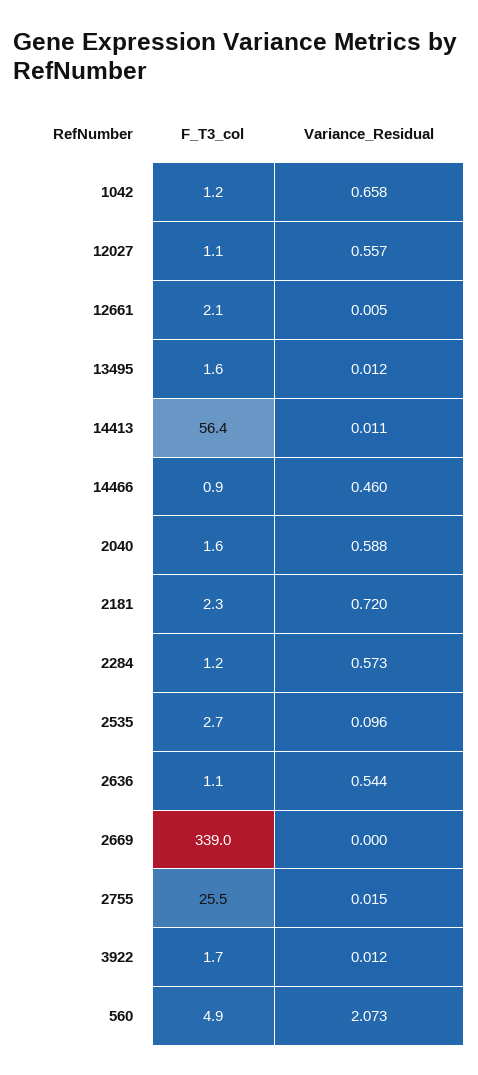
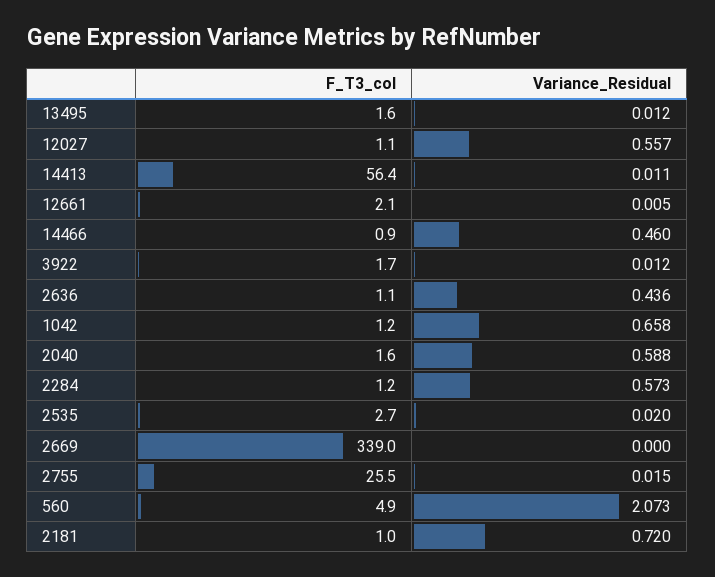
  {
    "F_T3_col": {
      "1042": 1.2,
      "12027": 1.1,
      "12661": 2.1,
      "13495": 1.6,
      "14413": 56.4,
      "14466": 0.9,
      "2040": 1.6,
-     "2181": 2.3,
+     "2181": 1,
      "2284": 1.2,
      "2535": 2.7,
      "2636": 1.1,
      "2669": 339,
      "2755": 25.5,
      "3922": 1.7,
      "560": 4.9
    },
    "Variance_Residual": {
      "1042": 0.658,
      "12027": 0.557,
      "12661": 0.005,
      "13495": 0.012,
      "14413": 0.011,
      "14466": 0.46,
      "2040": 0.588,
      "2181": 0.72,
      "2284": 0.573,
-     "2535": 0.096,
+     "2535": 0.02,
-     "2636": 0.544,
+     "2636": 0.436,
      "2669": 0,
      "2755": 0.015,
      "3922": 0.012,
      "560": 2.073
    }
  }

